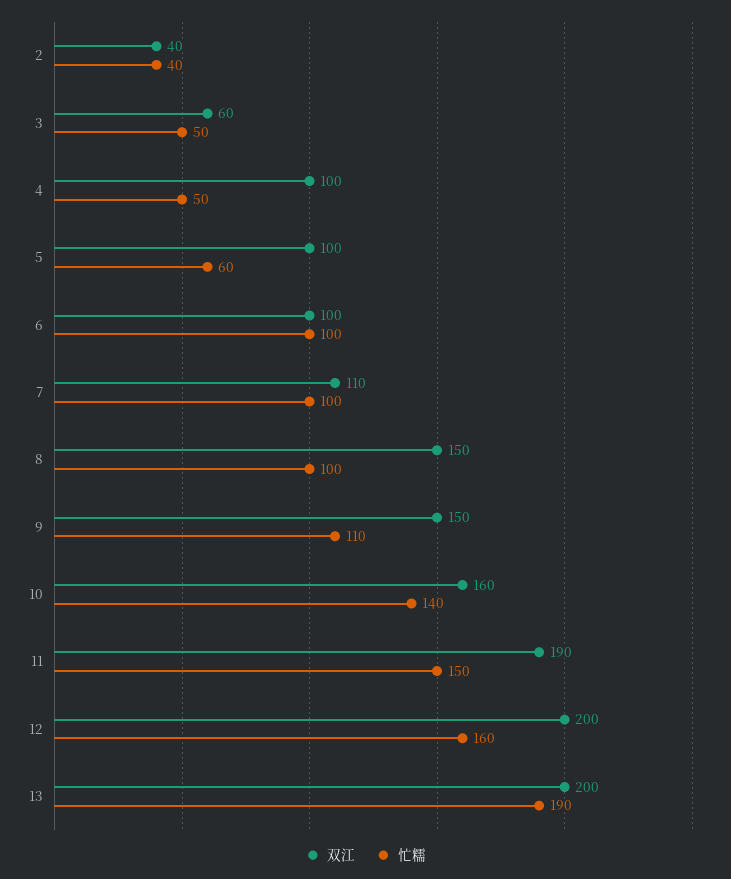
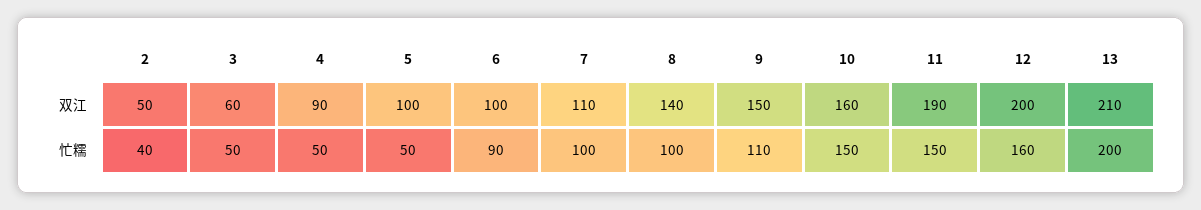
  {
    "双江": {
-     "2": 40,
+     "2": 50,
      "3": 60,
-     "4": 100,
+     "4": 90,
      "5": 100,
      "6": 100,
      "7": 110,
-     "8": 150,
+     "8": 140,
      "9": 150,
      "10": 160,
      "11": 190,
      "12": 200,
-     "13": 200
+     "13": 210
    },
    "忙糯": {
      "2": 40,
      "3": 50,
      "4": 50,
-     "5": 60,
+     "5": 50,
-     "6": 100,
+     "6": 90,
      "7": 100,
      "8": 100,
      "9": 110,
-     "10": 140,
+     "10": 150,
      "11": 150,
      "12": 160,
-     "13": 190
+     "13": 200
    }
  }

